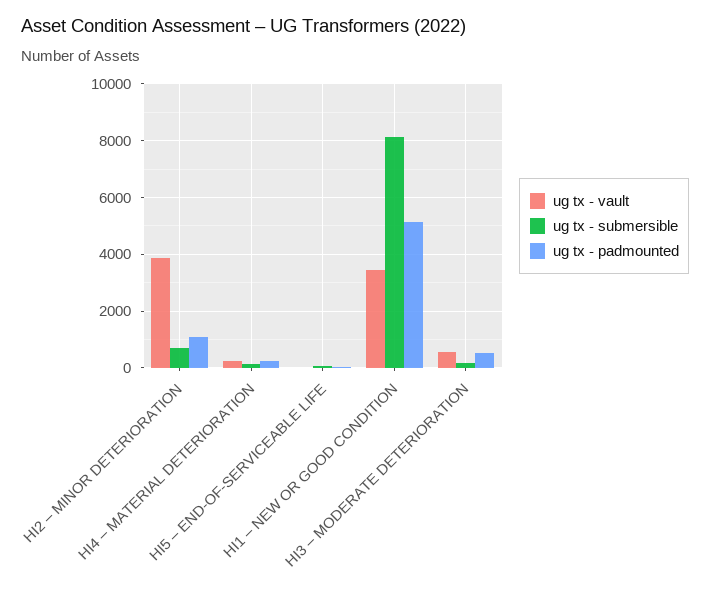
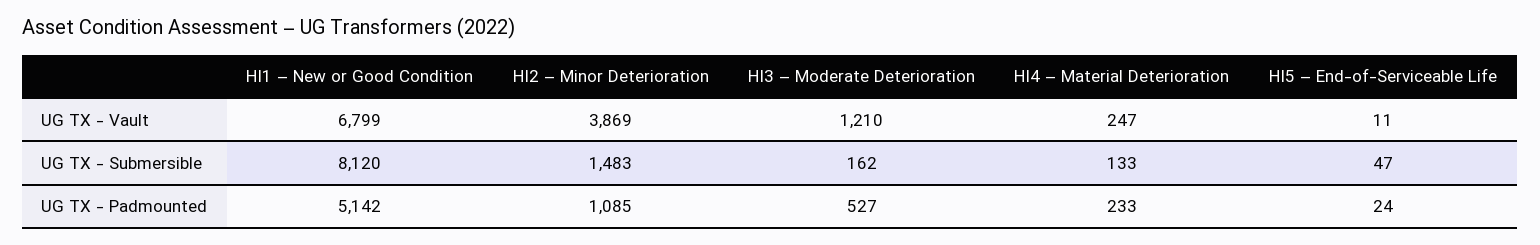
  {
    "ug tx - vault": {
      "HI2 – MINOR DETERIORATION": 3869,
      "HI4 – MATERIAL DETERIORATION": 247,
      "HI5 – END-OF-SERVICEABLE LIFE": 11,
-     "HI1 – NEW OR GOOD CONDITION": 3500,
+     "HI1 – NEW OR GOOD CONDITION": 6799,
-     "HI3 – MODERATE DETERIORATION": 500
+     "HI3 – MODERATE DETERIORATION": 1210
    },
    "ug tx - submersible": {
-     "HI2 – MINOR DETERIORATION": 750,
+     "HI2 – MINOR DETERIORATION": 1483,
      "HI4 – MATERIAL DETERIORATION": 133,
      "HI5 – END-OF-SERVICEABLE LIFE": 47,
      "HI1 – NEW OR GOOD CONDITION": 8120,
      "HI3 – MODERATE DETERIORATION": 162
    },
    "ug tx - padmounted": {
      "HI2 – MINOR DETERIORATION": 1085,
      "HI4 – MATERIAL DETERIORATION": 233,
      "HI5 – END-OF-SERVICEABLE LIFE": 24,
      "HI1 – NEW OR GOOD CONDITION": 5142,
      "HI3 – MODERATE DETERIORATION": 527
    }
  }

